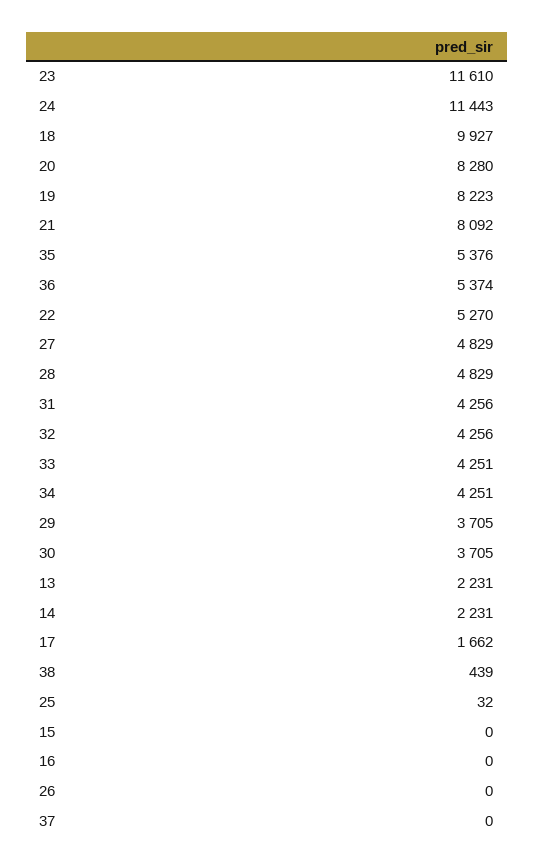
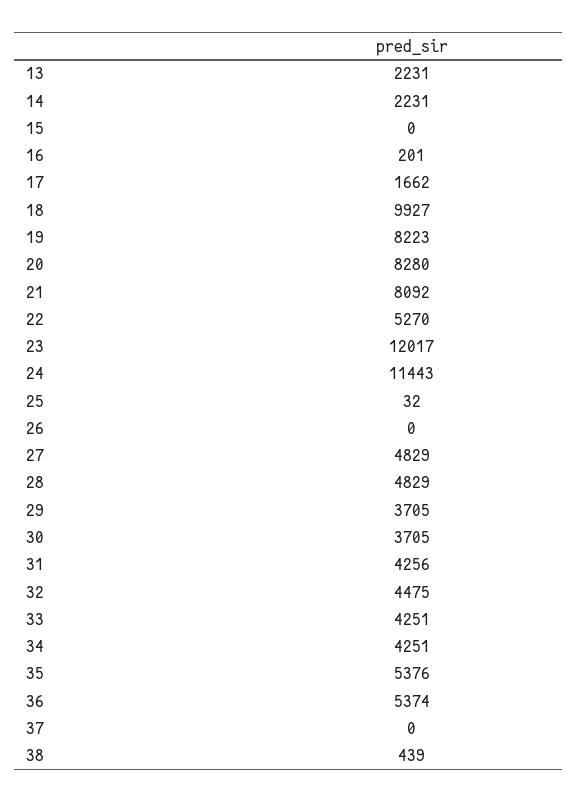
  {
-   "23": 11610,
+   "23": 12017,
    "24": 11443,
    "18": 9927,
    "20": 8280,
    "19": 8223,
    "21": 8092,
    "35": 5376,
    "36": 5374,
    "22": 5270,
    "27": 4829,
    "28": 4829,
    "31": 4256,
-   "32": 4256,
+   "32": 4475,
    "33": 4251,
    "34": 4251,
    "29": 3705,
    "30": 3705,
    "13": 2231,
    "14": 2231,
    "17": 1662,
    "38": 439,
    "25": 32,
    "15": 0,
-   "16": 0,
+   "16": 201,
    "26": 0,
    "37": 0
  }

